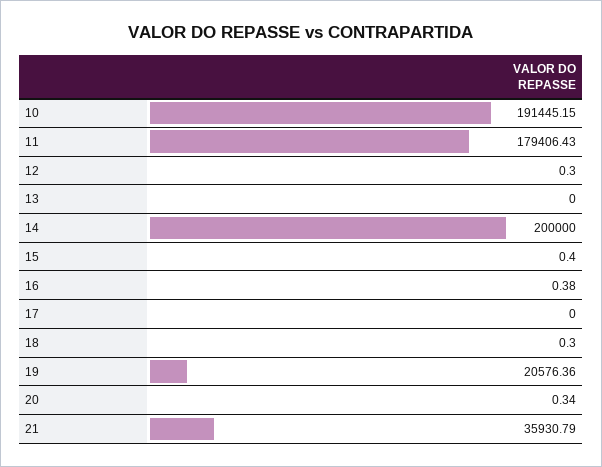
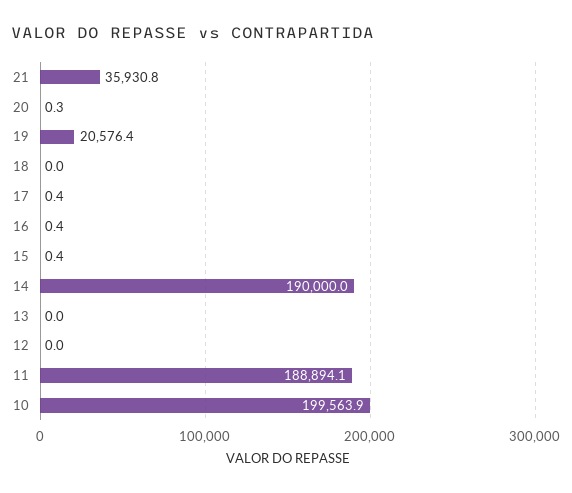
  {
-   "10": 191445.15,
+   "10": 199563.9,
-   "11": 179406.43,
+   "11": 188894.1,
-   "12": 0.3,
+   "12": 0,
    "13": 0,
-   "14": 200000,
+   "14": 190000,
    "15": 0.4,
    "16": 0.38,
-   "17": 0,
+   "17": 0.4,
-   "18": 0.3,
+   "18": 0,
    "19": 20576.36,
    "20": 0.34,
    "21": 35930.79
  }

